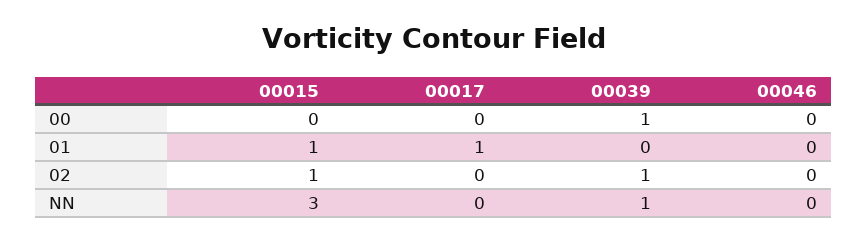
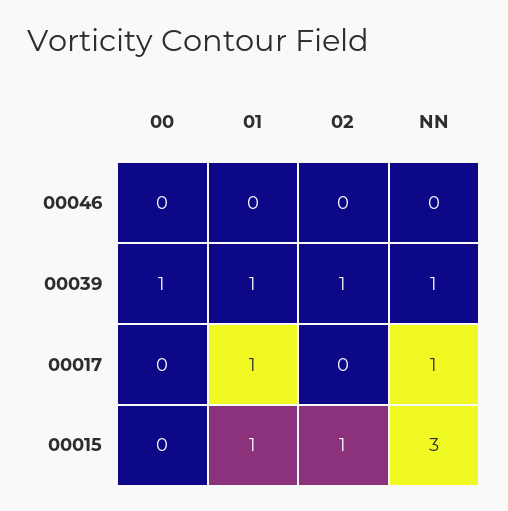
  {
    "00015": {
      "00": 0,
      "01": 1,
      "02": 1,
      "NN": 3
    },
    "00017": {
      "00": 0,
      "01": 1,
      "02": 0,
-     "NN": 0
+     "NN": 1
    },
    "00039": {
      "00": 1,
-     "01": 0,
+     "01": 1,
      "02": 1,
      "NN": 1
    },
    "00046": {
      "00": 0,
      "01": 0,
      "02": 0,
      "NN": 0
    }
  }

